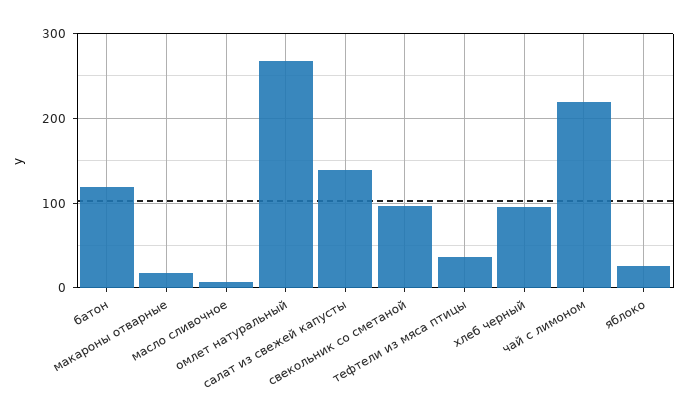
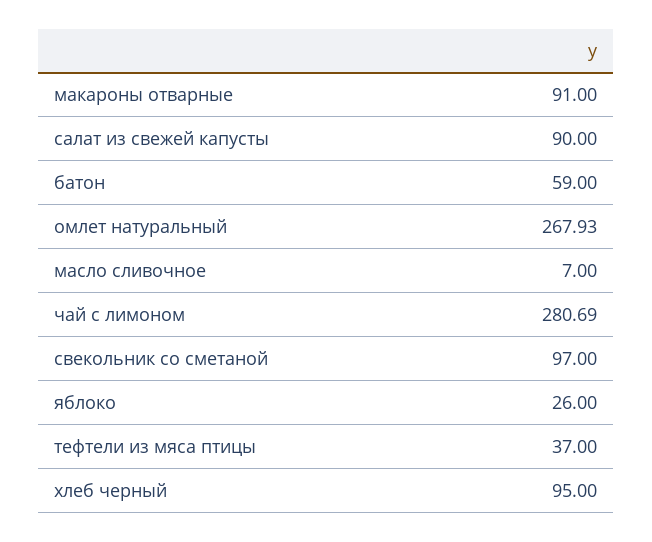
  {
-   "батон": 120,
+   "батон": 59,
-   "макароны отварные": 20,
+   "макароны отварные": 91,
    "масло сливочное": 7,
    "омлет натуральный": 267.93,
-   "салат из свежей капусты": 140,
+   "салат из свежей капусты": 90,
    "свекольник со сметаной": 97,
    "тефтели из мяса птицы": 37,
    "хлеб черный": 95,
-   "чай с лимоном": 220,
+   "чай с лимоном": 280.69,
    "яблоко": 26
  }

